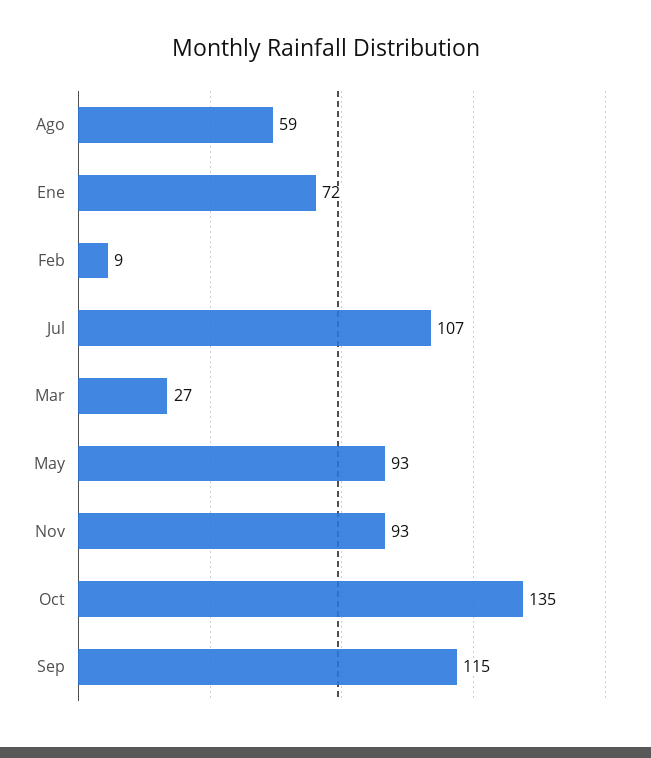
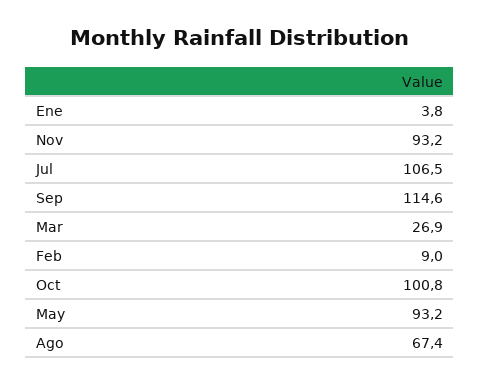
  {
-   "Ago": 59,
+   "Ago": 67.4,
-   "Ene": 72,
+   "Ene": 3.8,
    "Feb": 9,
    "Jul": 106.5,
    "Mar": 26.9,
    "May": 93.2,
    "Nov": 93.2,
-   "Oct": 135,
+   "Oct": 100.8,
    "Sep": 114.6
  }

